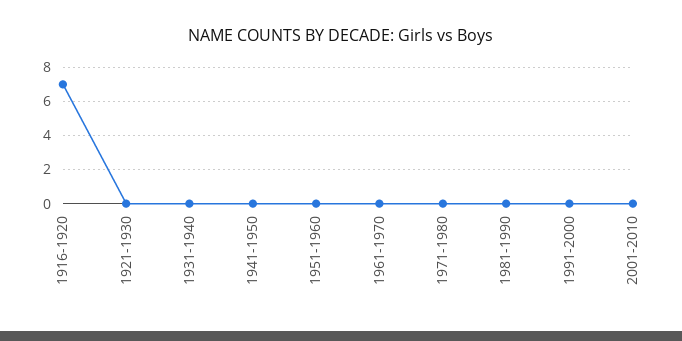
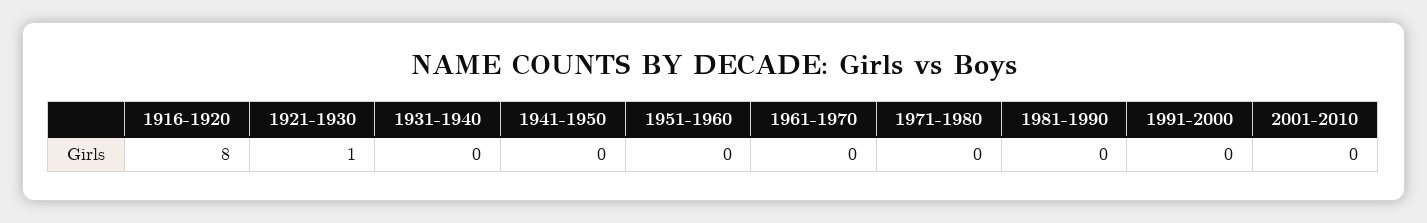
  {
-   "1916-1920": 7,
+   "1916-1920": 8,
-   "1921-1930": 0,
+   "1921-1930": 1,
    "1931-1940": 0,
    "1941-1950": 0,
    "1951-1960": 0,
    "1961-1970": 0,
    "1971-1980": 0,
    "1981-1990": 0,
    "1991-2000": 0,
    "2001-2010": 0
  }

